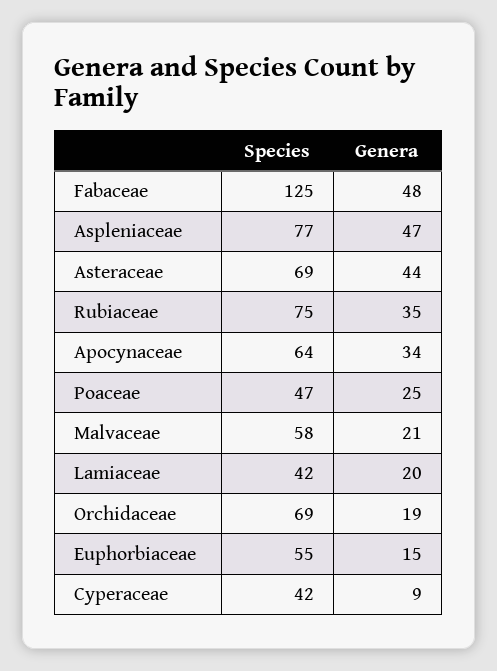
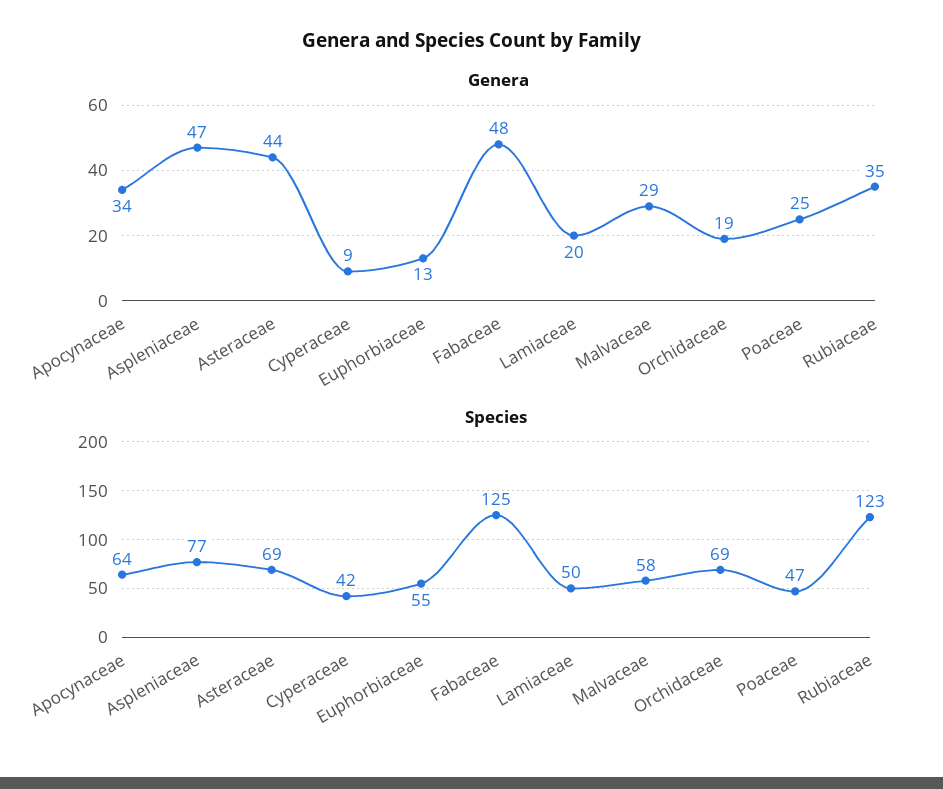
  {
    "Species": {
      "Fabaceae": 125,
      "Aspleniaceae": 77,
      "Asteraceae": 69,
-     "Rubiaceae": 75,
+     "Rubiaceae": 123,
      "Apocynaceae": 64,
      "Poaceae": 47,
      "Malvaceae": 58,
-     "Lamiaceae": 42,
+     "Lamiaceae": 50,
      "Orchidaceae": 69,
      "Euphorbiaceae": 55,
      "Cyperaceae": 42
    },
    "Genera": {
      "Fabaceae": 48,
      "Aspleniaceae": 47,
      "Asteraceae": 44,
      "Rubiaceae": 35,
      "Apocynaceae": 34,
      "Poaceae": 25,
-     "Malvaceae": 21,
+     "Malvaceae": 29,
      "Lamiaceae": 20,
      "Orchidaceae": 19,
-     "Euphorbiaceae": 15,
+     "Euphorbiaceae": 13,
      "Cyperaceae": 9
    }
  }

